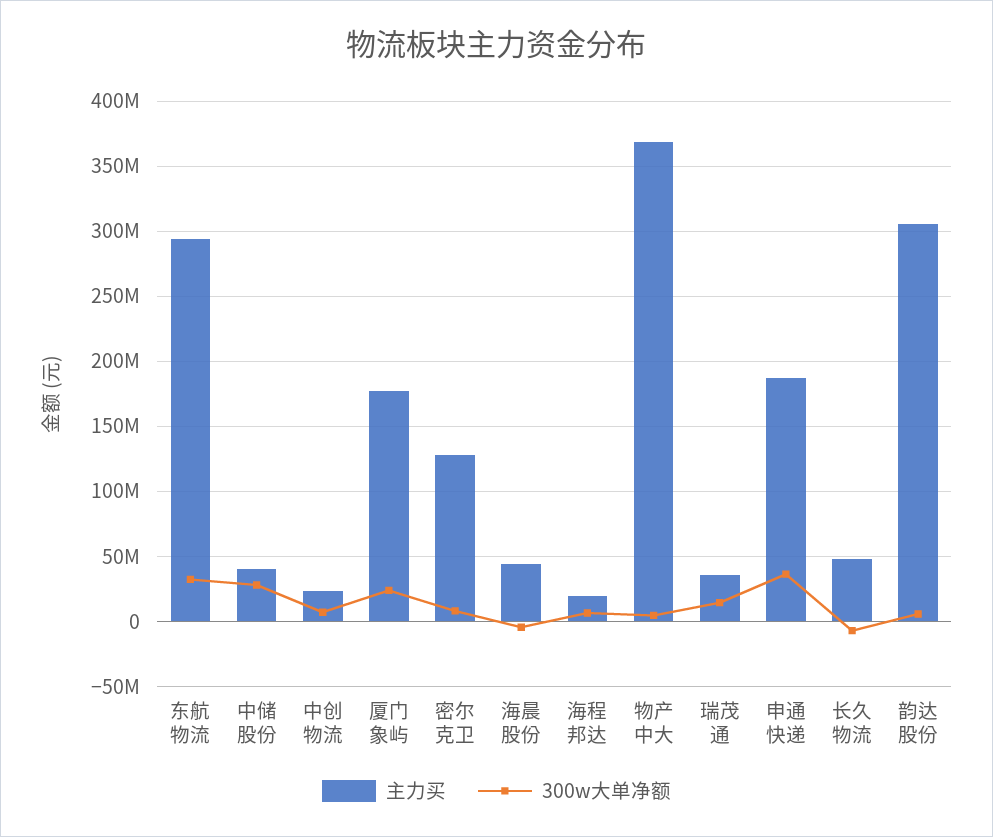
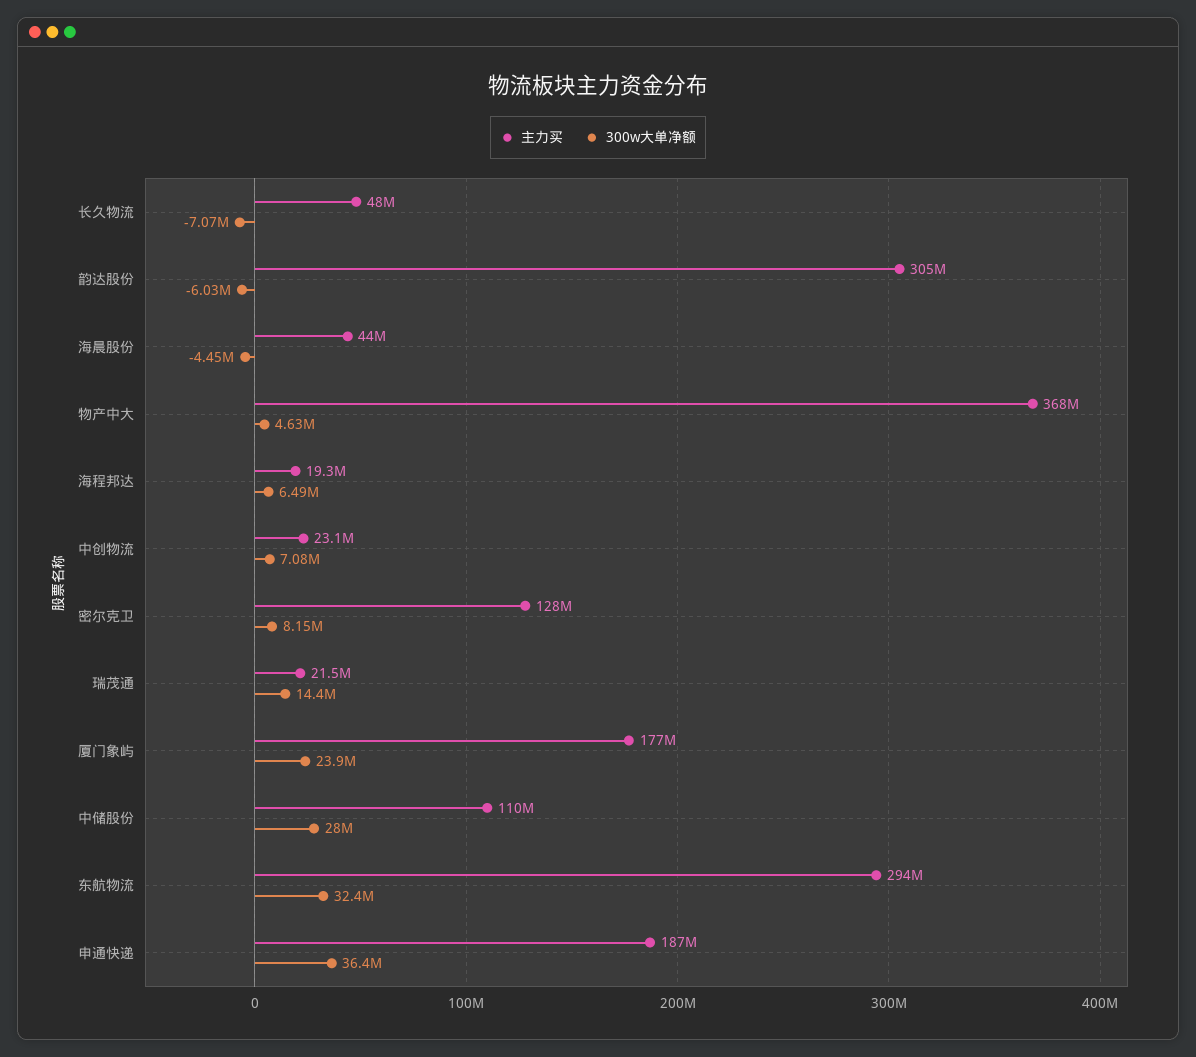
  {
    "主力买": {
      "东航物流": 294000000,
-     "中储股份": 40000000,
+     "中储股份": 110000000,
      "中创物流": 23100000,
      "厦门象屿": 177000000,
      "密尔克卫": 128000000,
      "海晨股份": 44000000,
      "海程邦达": 19300000,
      "物产中大": 368000000,
-     "瑞茂通": 35000000,
+     "瑞茂通": 21500000,
      "申通快递": 187000000,
      "长久物流": 48000000,
      "韵达股份": 305000000
    },
    "300w大单净额": {
      "东航物流": 32400000,
      "中储股份": 28000000,
      "中创物流": 7080000,
      "厦门象屿": 23900000,
      "密尔克卫": 8150000,
      "海晨股份": -4450000,
      "海程邦达": 6490000,
      "物产中大": 4630000,
      "瑞茂通": 14400000,
      "申通快递": 36400000,
      "长久物流": -7070000,
-     "韵达股份": 5000000
+     "韵达股份": -6030000
    }
  }

